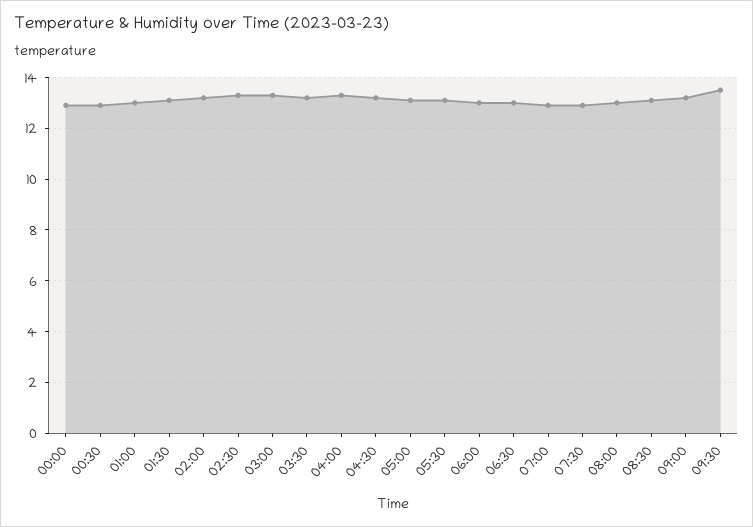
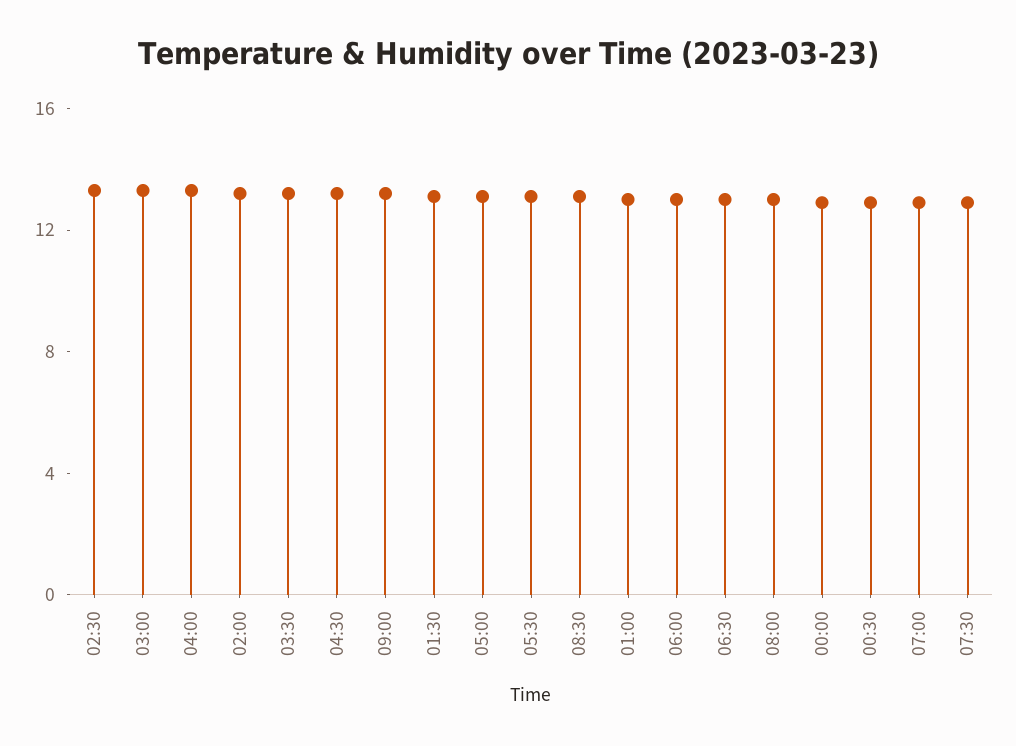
  {
    "00:00": 13,
    "00:30": 13,
    "01:00": 13,
    "01:30": 13,
    "02:00": 13,
    "02:30": 13.5,
    "03:00": 13.5,
    "03:30": 13,
    "04:00": 13.5,
    "04:30": 13,
    "05:00": 13,
    "05:30": 13,
    "06:00": 13,
    "06:30": 13,
    "07:00": 13,
    "07:30": 13,
    "08:00": 13,
    "08:30": 13,
-   "09:00": 13,
+   "09:00": 13
-   "09:30": 13.5
  }

